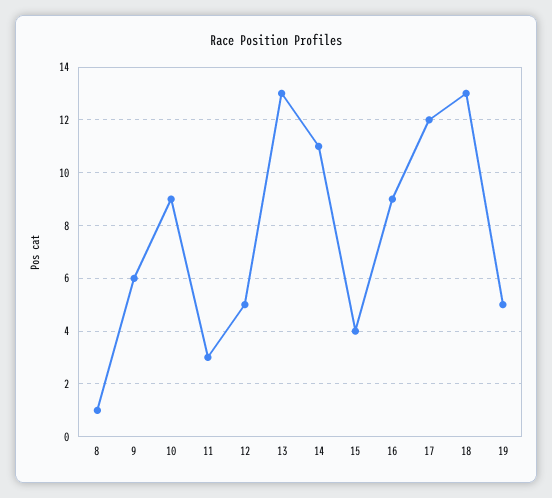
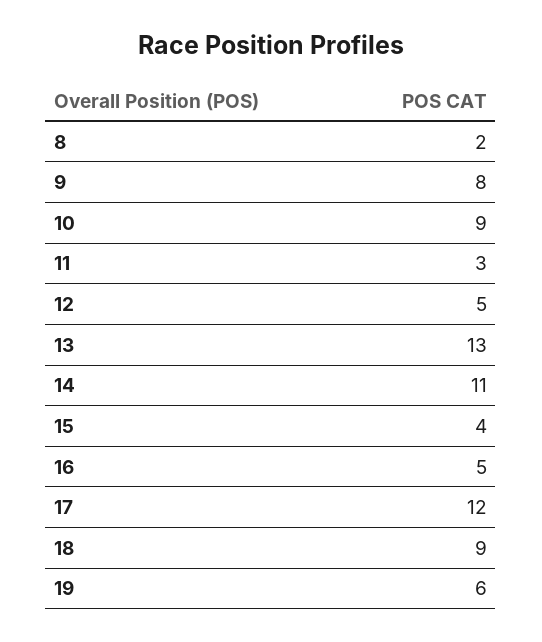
  {
-   "8": 1,
+   "8": 2,
-   "9": 6,
+   "9": 8,
    "10": 9,
    "11": 3,
    "12": 5,
    "13": 13,
    "14": 11,
    "15": 4,
-   "16": 9,
+   "16": 5,
    "17": 12,
-   "18": 13,
+   "18": 9,
-   "19": 5
+   "19": 6
  }

